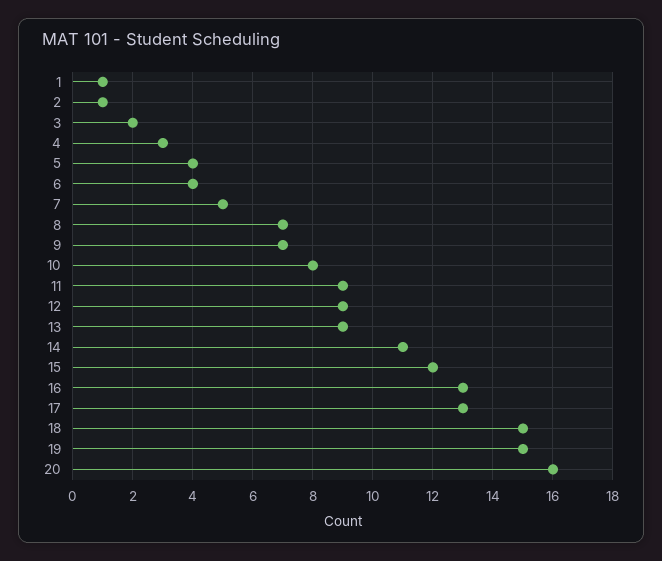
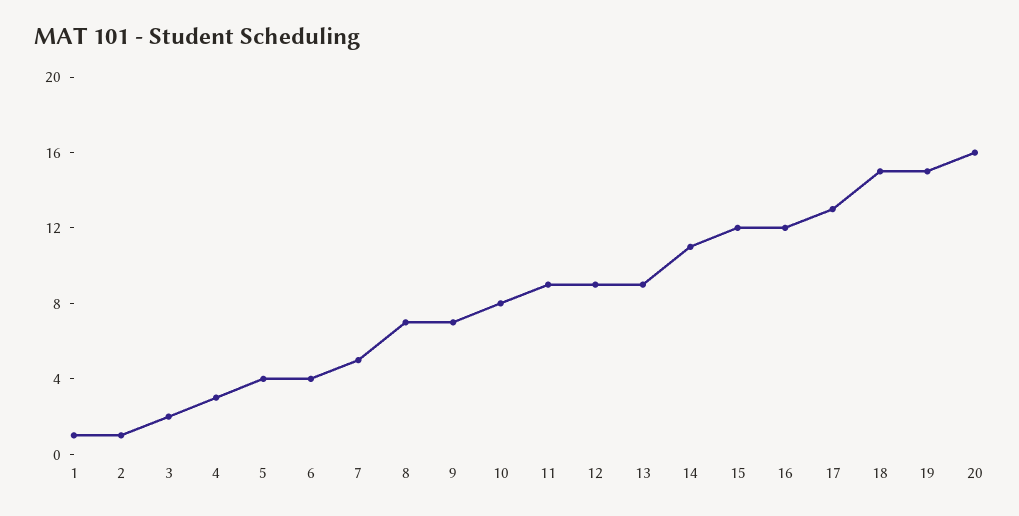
  {
    "1": 1,
    "2": 1,
    "3": 2,
    "4": 3,
    "5": 4,
    "6": 4,
    "7": 5,
    "8": 7,
    "9": 7,
    "10": 8,
    "11": 9,
    "12": 9,
    "13": 9,
    "14": 11,
    "15": 12,
-   "16": 13,
+   "16": 12,
    "17": 13,
    "18": 15,
    "19": 15,
    "20": 16
  }

